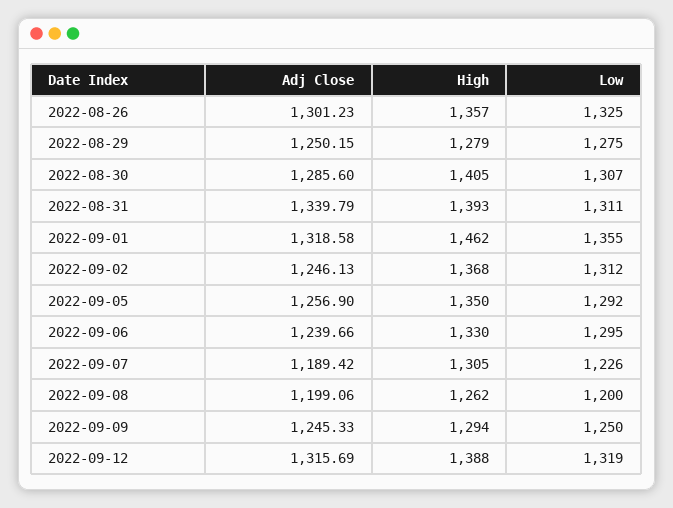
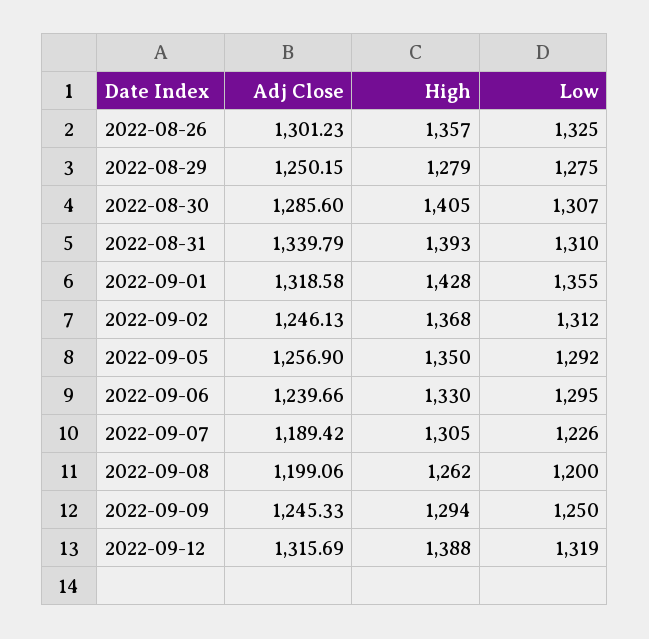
  {
    "Adj Close": {
      "2022-08-26": 1301.23,
      "2022-08-29": 1250.15,
      "2022-08-30": 1285.6,
      "2022-08-31": 1339.79,
      "2022-09-01": 1318.58,
      "2022-09-02": 1246.13,
      "2022-09-05": 1256.9,
      "2022-09-06": 1239.66,
      "2022-09-07": 1189.42,
      "2022-09-08": 1199.06,
      "2022-09-09": 1245.33,
      "2022-09-12": 1315.69
    },
    "High": {
      "2022-08-26": 1357,
      "2022-08-29": 1279,
      "2022-08-30": 1405,
      "2022-08-31": 1393,
-     "2022-09-01": 1462,
+     "2022-09-01": 1428,
      "2022-09-02": 1368,
      "2022-09-05": 1350,
      "2022-09-06": 1330,
      "2022-09-07": 1305,
      "2022-09-08": 1262,
      "2022-09-09": 1294,
      "2022-09-12": 1388
    },
    "Low": {
      "2022-08-26": 1325,
      "2022-08-29": 1275,
      "2022-08-30": 1307,
-     "2022-08-31": 1311,
+     "2022-08-31": 1310,
      "2022-09-01": 1355,
      "2022-09-02": 1312,
      "2022-09-05": 1292,
      "2022-09-06": 1295,
      "2022-09-07": 1226,
      "2022-09-08": 1200,
      "2022-09-09": 1250,
      "2022-09-12": 1319
    }
  }

